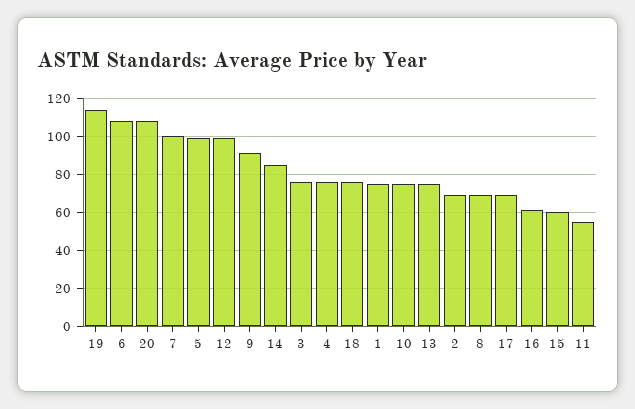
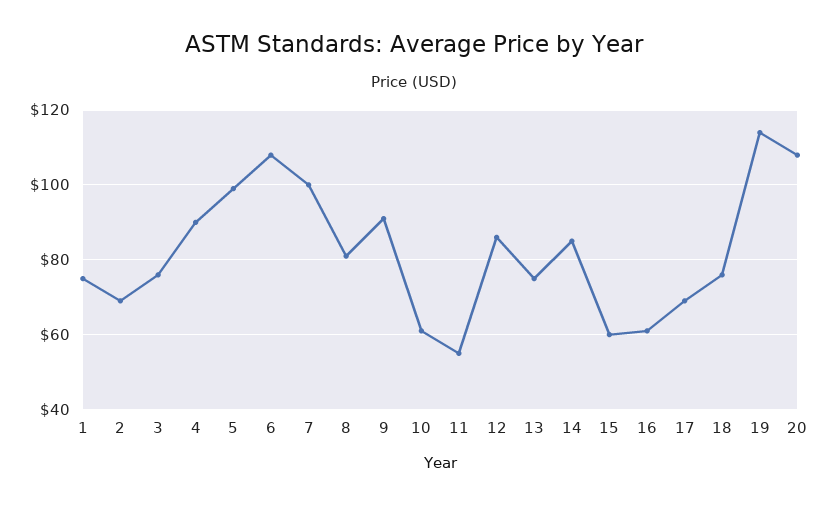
  {
    "19": 115,
    "6": 110,
    "20": 110,
    "7": 100,
    "5": 100,
-   "12": 100,
+   "12": 85,
    "9": 90,
    "14": 85,
    "3": 75,
-   "4": 75,
+   "4": 90,
    "18": 75,
    "1": 75,
-   "10": 75,
+   "10": 60,
    "13": 75,
    "2": 70,
-   "8": 70,
+   "8": 80,
    "17": 70,
    "16": 60,
    "15": 60,
    "11": 55
  }

